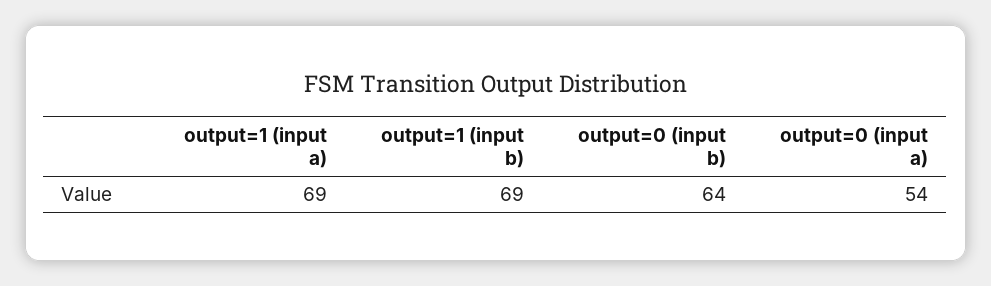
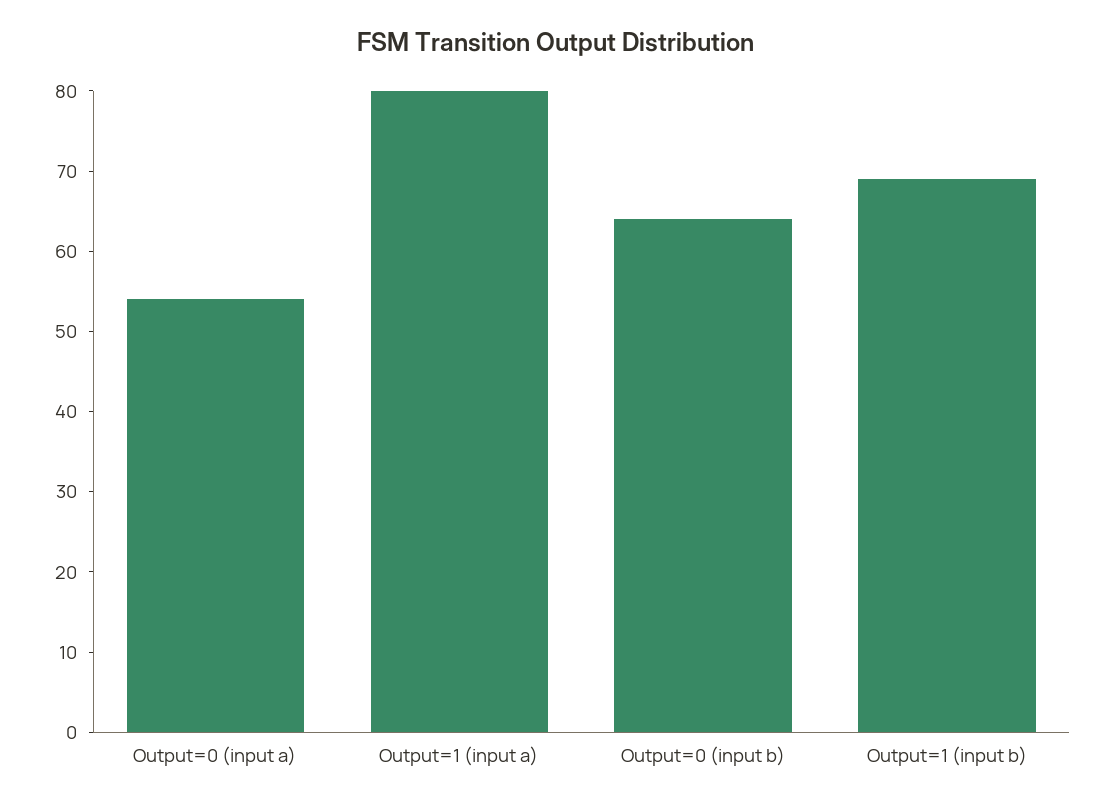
  {
-   "output=1 (input a)": 69,
+   "output=1 (input a)": 80,
    "output=1 (input b)": 69,
    "output=0 (input b)": 64,
    "output=0 (input a)": 54
  }

